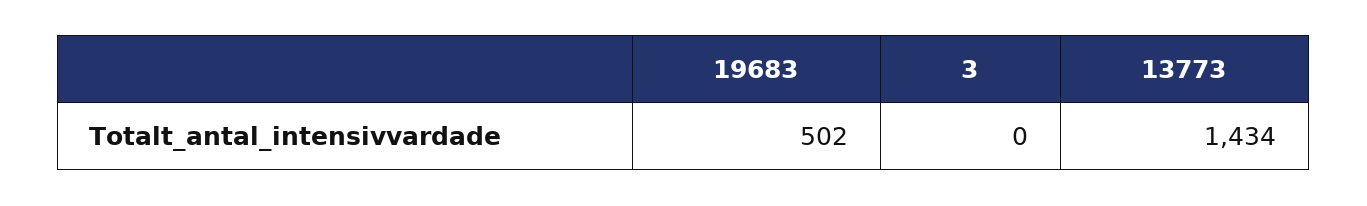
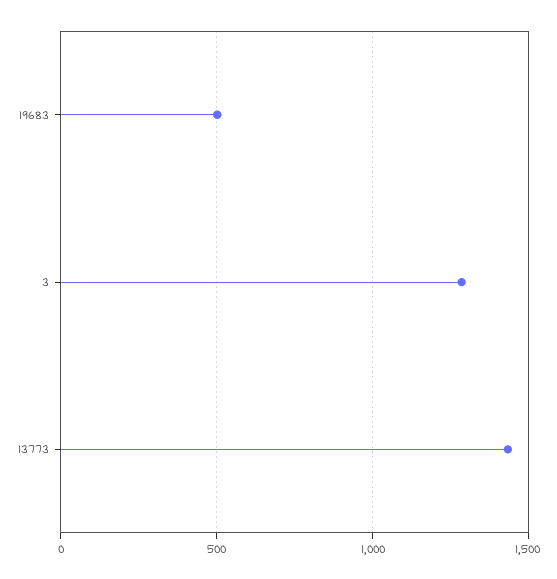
  {
    "19683": 502,
-   "3": 0,
+   "3": 1300,
    "13773": 1434
  }

